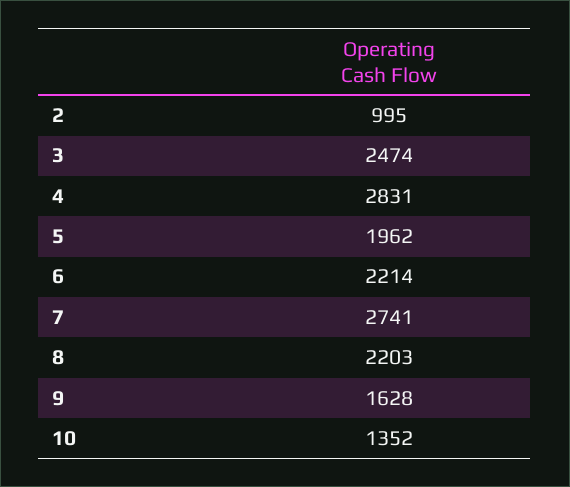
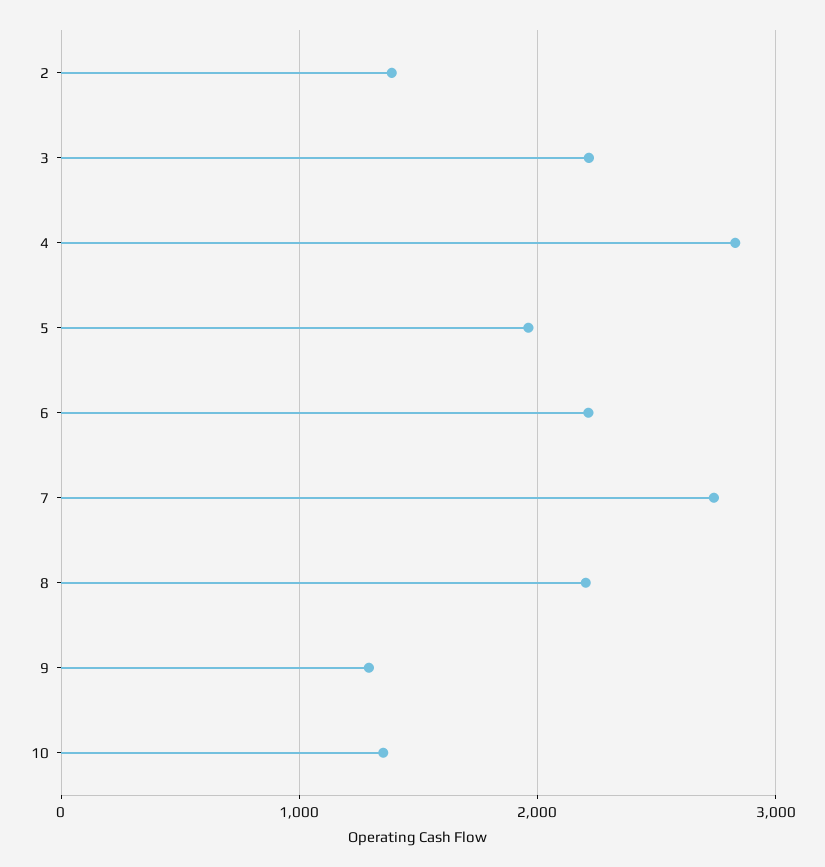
  {
-   "2": 995,
+   "2": 1400,
-   "3": 2474,
+   "3": 2200,
    "4": 2831,
    "5": 1962,
    "6": 2214,
    "7": 2741,
    "8": 2203,
-   "9": 1628,
+   "9": 1300,
    "10": 1352
  }

